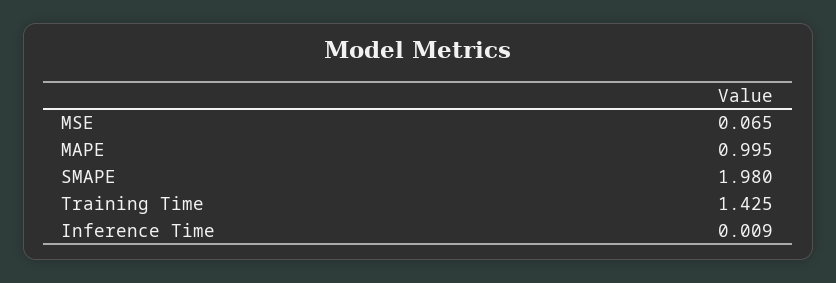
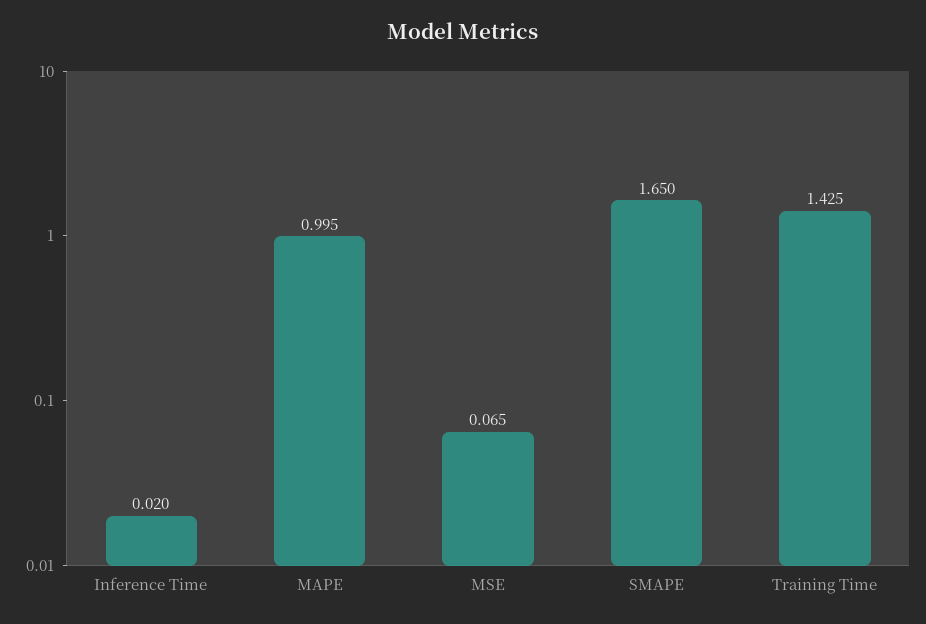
  {
    "MSE": 0.065,
    "MAPE": 0.995,
-   "SMAPE": 1.98,
+   "SMAPE": 1.65,
    "Training Time": 1.425,
-   "Inference Time": 0.009
+   "Inference Time": 0.02
  }

